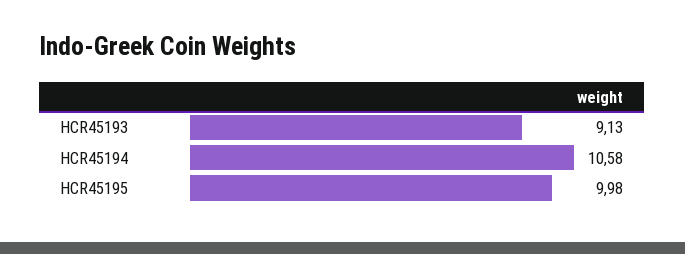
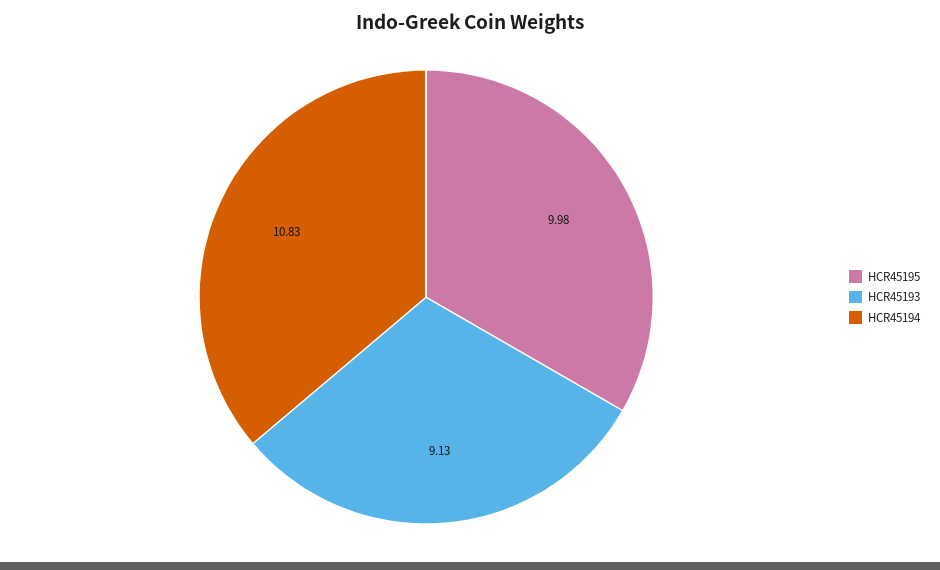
  {
    "HCR45193": 9.13,
-   "HCR45194": 10.58,
+   "HCR45194": 10.83,
    "HCR45195": 9.98
  }

